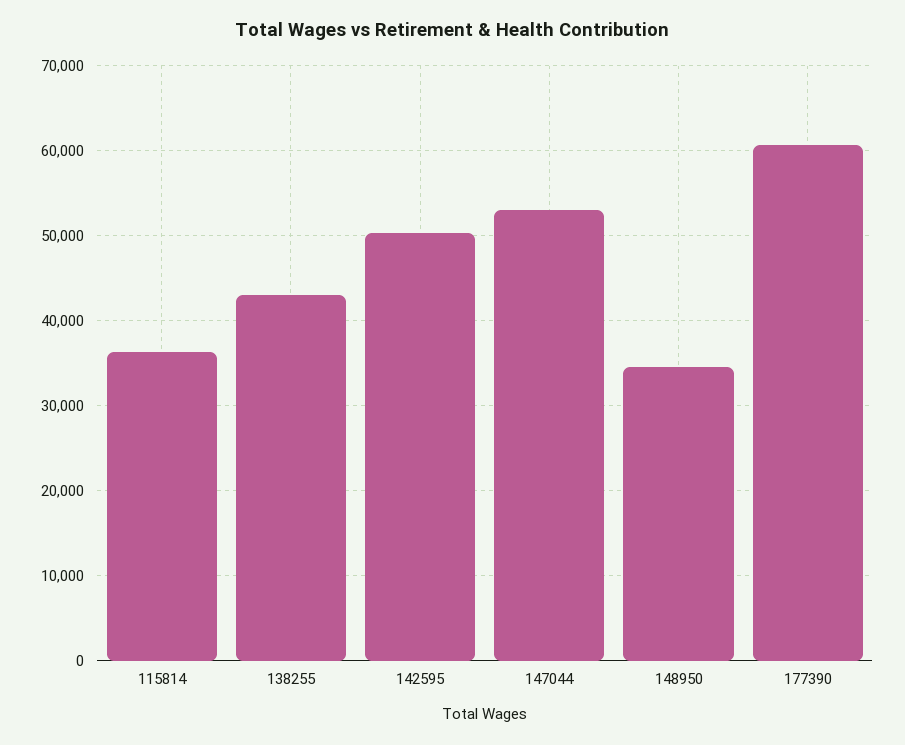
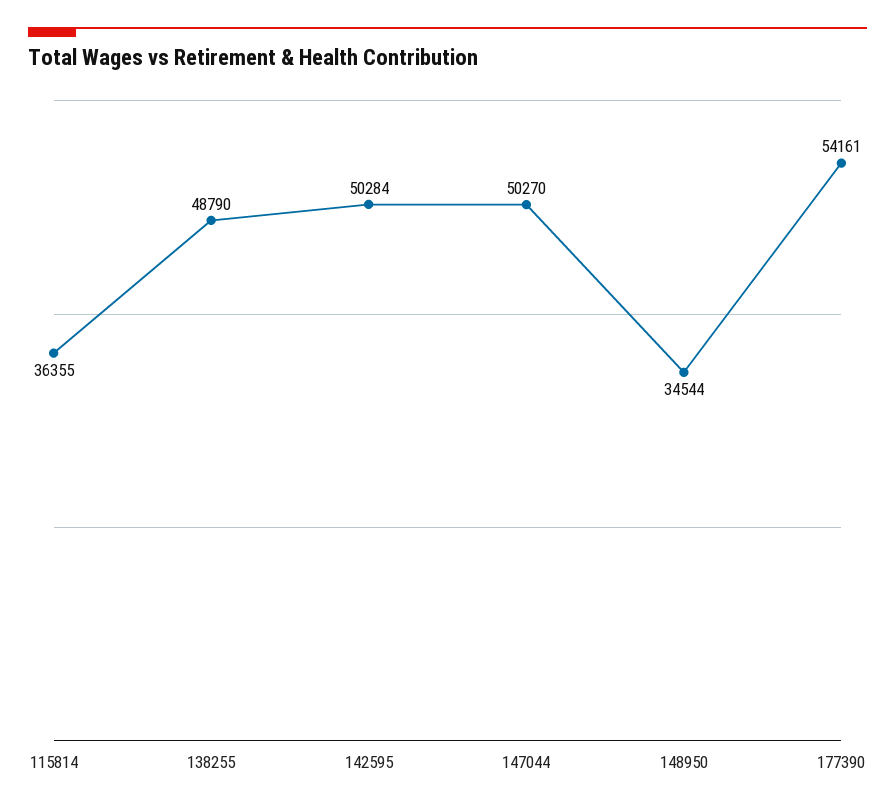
  {
    "115814": 36355,
-   "138255": 43000,
+   "138255": 48790,
    "142595": 50284,
-   "147044": 53000,
+   "147044": 50270,
    "148950": 34544,
-   "177390": 61000
+   "177390": 54161
  }

